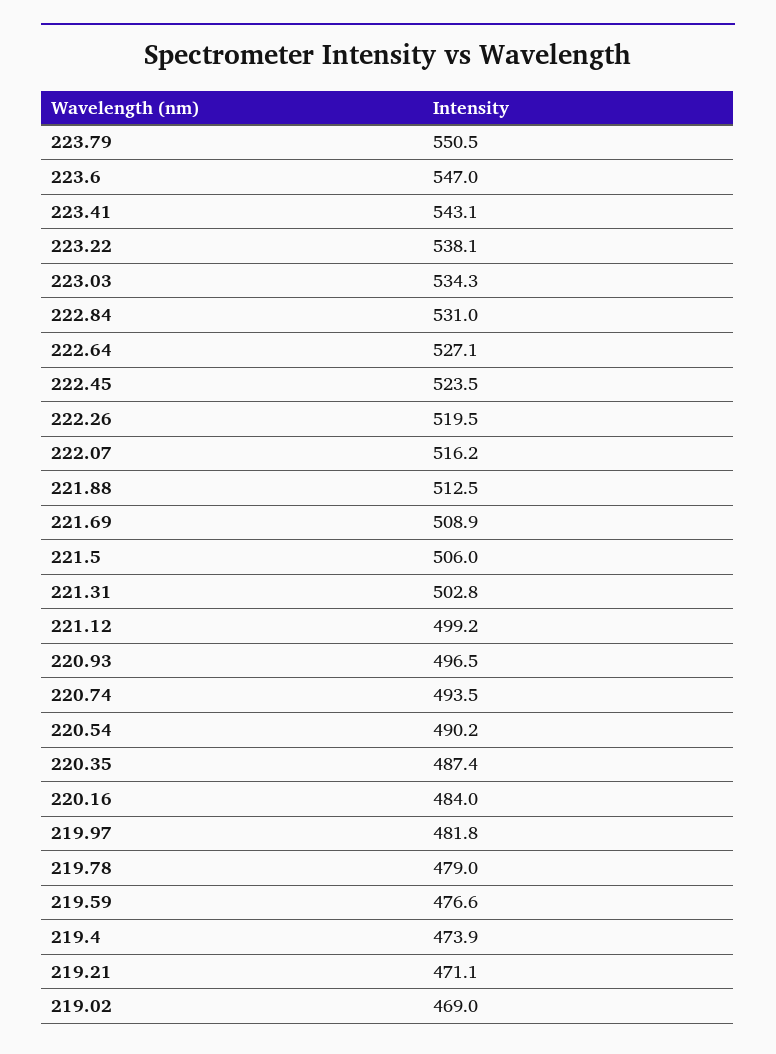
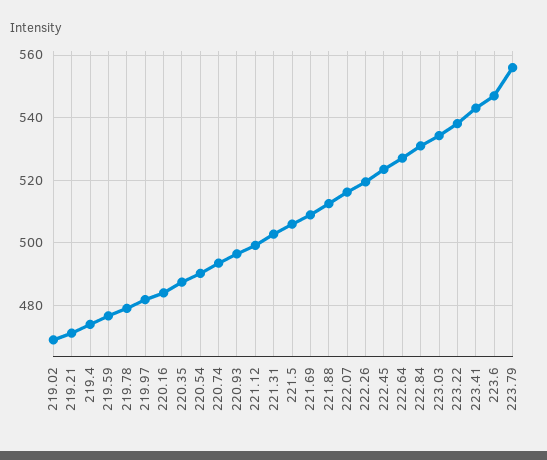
  {
-   "223.79": 550.5,
+   "223.79": 556,
    "223.6": 547,
    "223.41": 543.1,
    "223.22": 538.1,
    "223.03": 534.3,
    "222.84": 531,
    "222.64": 527.1,
    "222.45": 523.5,
    "222.26": 519.5,
    "222.07": 516.2,
    "221.88": 512.5,
    "221.69": 508.9,
    "221.5": 506,
    "221.31": 502.8,
    "221.12": 499.2,
    "220.93": 496.5,
    "220.74": 493.5,
    "220.54": 490.2,
    "220.35": 487.4,
    "220.16": 484,
    "219.97": 481.8,
    "219.78": 479,
    "219.59": 476.6,
    "219.4": 473.9,
    "219.21": 471.1,
    "219.02": 469
  }

